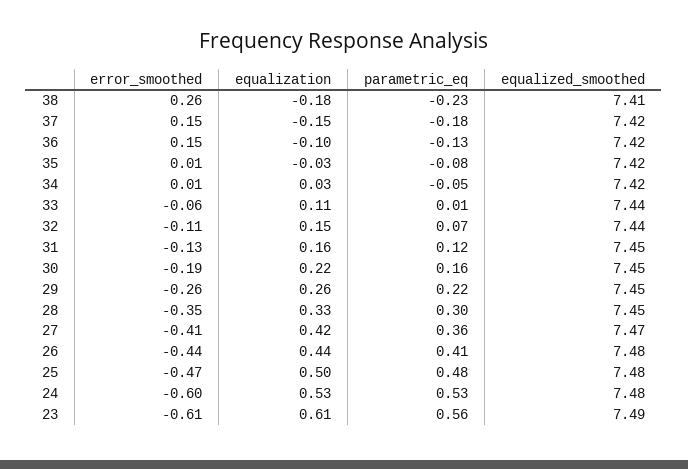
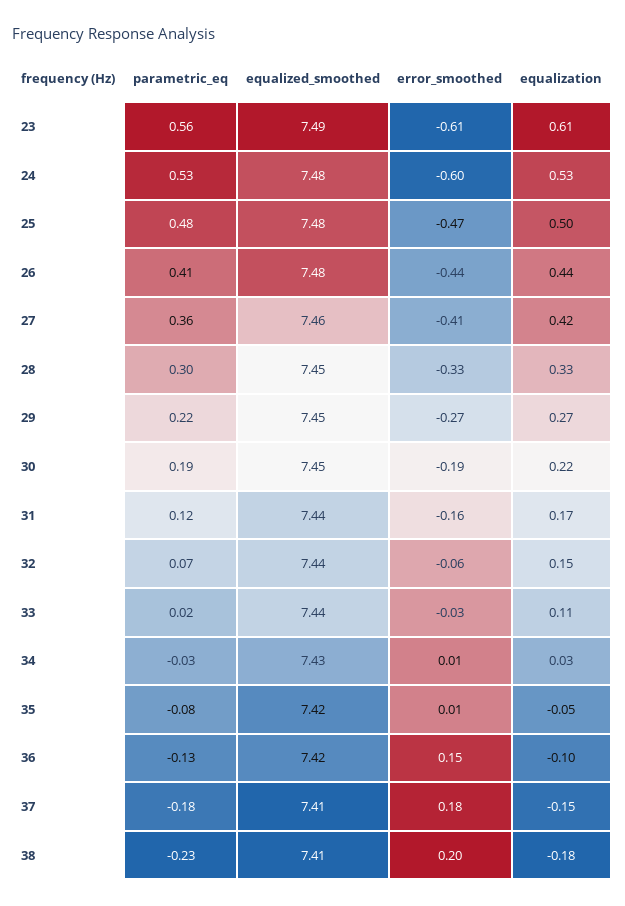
  {
    "error_smoothed": {
-     "38": 0.26,
+     "38": 0.2,
-     "37": 0.15,
+     "37": 0.18,
      "36": 0.15,
      "35": 0.01,
      "34": 0.01,
-     "33": -0.06,
+     "33": -0.03,
-     "32": -0.11,
+     "32": -0.06,
-     "31": -0.13,
+     "31": -0.16,
      "30": -0.19,
-     "29": -0.26,
+     "29": -0.27,
-     "28": -0.35,
+     "28": -0.33,
      "27": -0.41,
      "26": -0.44,
      "25": -0.47,
      "24": -0.6,
      "23": -0.61
    },
    "equalization": {
      "38": -0.18,
      "37": -0.15,
      "36": -0.1,
-     "35": -0.03,
+     "35": -0.05,
      "34": 0.03,
      "33": 0.11,
      "32": 0.15,
-     "31": 0.16,
+     "31": 0.17,
      "30": 0.22,
-     "29": 0.26,
+     "29": 0.27,
      "28": 0.33,
      "27": 0.42,
      "26": 0.44,
      "25": 0.5,
      "24": 0.53,
      "23": 0.61
    },
    "parametric_eq": {
      "38": -0.23,
      "37": -0.18,
      "36": -0.13,
      "35": -0.08,
-     "34": -0.05,
+     "34": -0.03,
-     "33": 0.01,
+     "33": 0.02,
      "32": 0.07,
      "31": 0.12,
-     "30": 0.16,
+     "30": 0.19,
      "29": 0.22,
      "28": 0.3,
      "27": 0.36,
      "26": 0.41,
      "25": 0.48,
      "24": 0.53,
      "23": 0.56
    },
    "equalized_smoothed": {
      "38": 7.41,
-     "37": 7.42,
+     "37": 7.41,
      "36": 7.42,
      "35": 7.42,
-     "34": 7.42,
+     "34": 7.43,
      "33": 7.44,
      "32": 7.44,
-     "31": 7.45,
+     "31": 7.44,
      "30": 7.45,
      "29": 7.45,
      "28": 7.45,
-     "27": 7.47,
+     "27": 7.46,
      "26": 7.48,
      "25": 7.48,
      "24": 7.48,
      "23": 7.49
    }
  }

